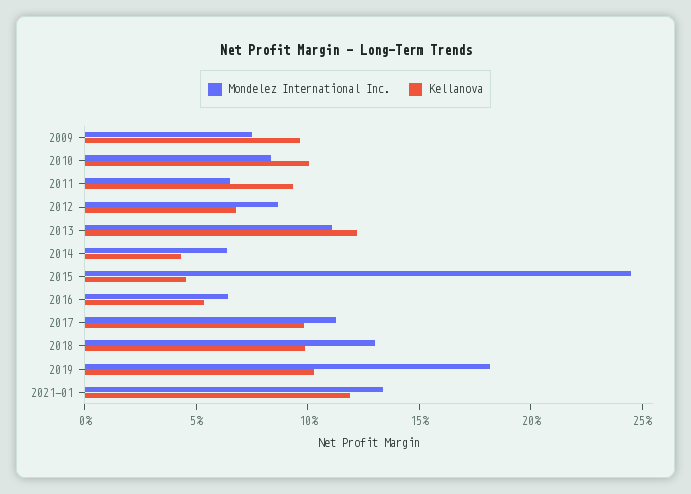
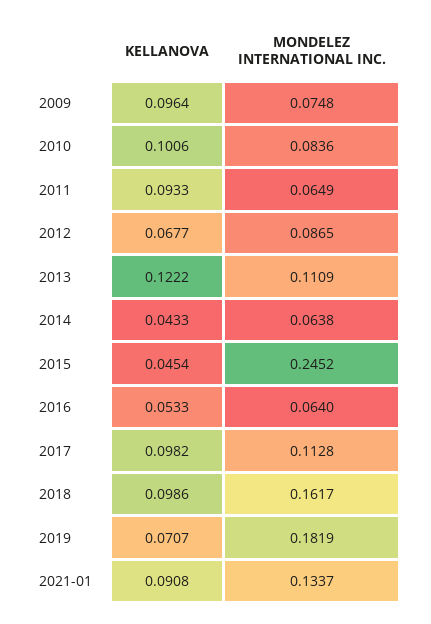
  {
    "Mondelez International Inc.": {
      "2009": 0.0748,
      "2010": 0.0836,
      "2011": 0.0649,
      "2012": 0.0865,
      "2013": 0.1109,
      "2014": 0.0638,
      "2015": 0.2452,
      "2016": 0.064,
      "2017": 0.1128,
-     "2018": 0.13,
+     "2018": 0.1617,
      "2019": 0.1819,
      "2021-01": 0.1337
    },
    "Kellanova": {
      "2009": 0.0964,
      "2010": 0.1006,
      "2011": 0.0933,
      "2012": 0.0677,
      "2013": 0.1222,
      "2014": 0.0433,
      "2015": 0.0454,
      "2016": 0.0533,
      "2017": 0.0982,
      "2018": 0.0986,
-     "2019": 0.1,
+     "2019": 0.0707,
-     "2021-01": 0.12
+     "2021-01": 0.0908
    }
  }

